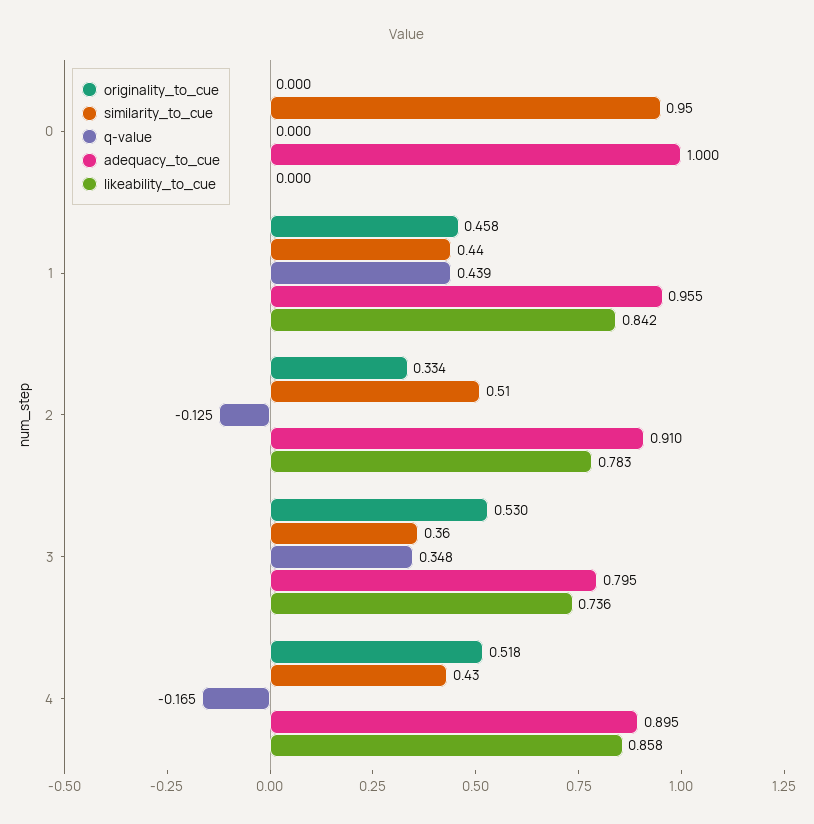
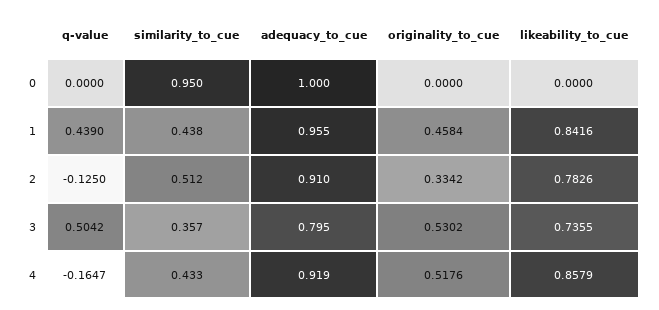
  {
    "originality_to_cue": {
      "0": 0,
      "1": 0.4584,
      "2": 0.3342,
      "3": 0.5302,
      "4": 0.5176
    },
    "similarity_to_cue": {
      "0": 0.95,
      "1": 0.438,
      "2": 0.512,
      "3": 0.357,
      "4": 0.433
    },
    "q-value": {
      "0": 0,
      "1": 0.439,
      "2": -0.125,
-     "3": 0.348,
+     "3": 0.5042,
      "4": -0.1647
    },
    "adequacy_to_cue": {
      "0": 1,
      "1": 0.955,
      "2": 0.91,
      "3": 0.795,
-     "4": 0.895
+     "4": 0.919
    },
    "likeability_to_cue": {
      "0": 0,
      "1": 0.8416,
      "2": 0.7826,
      "3": 0.7355,
      "4": 0.8579
    }
  }

